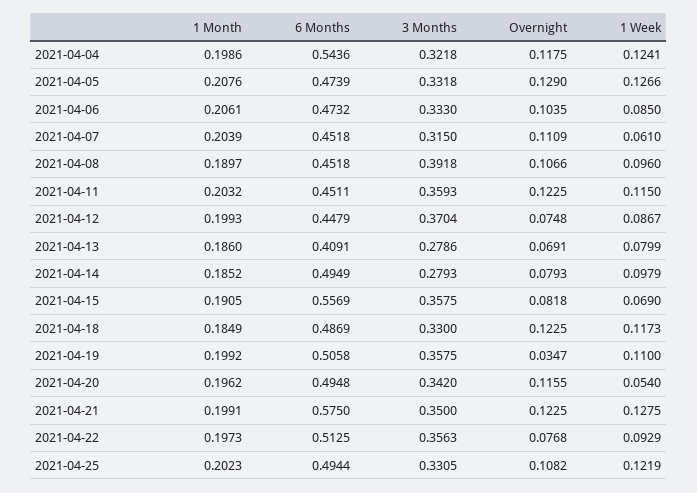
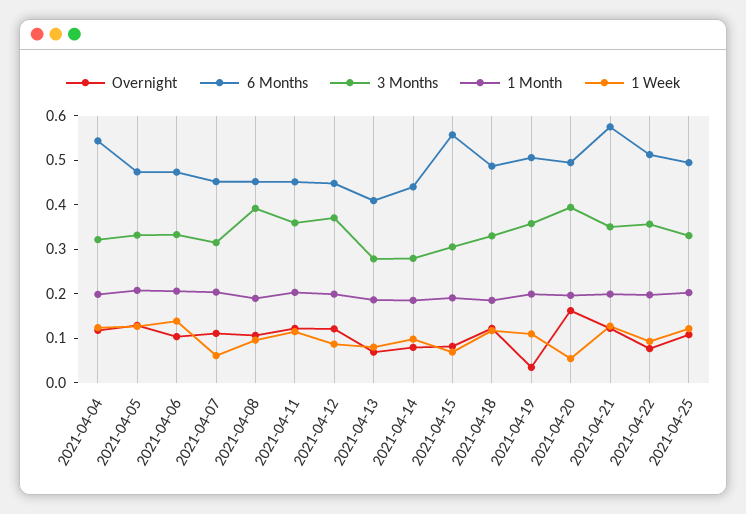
  {
    "1 Month": {
      "2021-04-04": 0.1986,
      "2021-04-05": 0.2076,
      "2021-04-06": 0.2061,
      "2021-04-07": 0.2039,
      "2021-04-08": 0.1897,
      "2021-04-11": 0.2032,
      "2021-04-12": 0.1993,
      "2021-04-13": 0.186,
      "2021-04-14": 0.1852,
      "2021-04-15": 0.1905,
      "2021-04-18": 0.1849,
      "2021-04-19": 0.1992,
      "2021-04-20": 0.1962,
      "2021-04-21": 0.1991,
      "2021-04-22": 0.1973,
      "2021-04-25": 0.2023
    },
    "6 Months": {
      "2021-04-04": 0.5436,
      "2021-04-05": 0.4739,
      "2021-04-06": 0.4732,
      "2021-04-07": 0.4518,
      "2021-04-08": 0.4518,
      "2021-04-11": 0.4511,
      "2021-04-12": 0.4479,
      "2021-04-13": 0.4091,
-     "2021-04-14": 0.4949,
+     "2021-04-14": 0.44,
      "2021-04-15": 0.5569,
      "2021-04-18": 0.4869,
      "2021-04-19": 0.5058,
      "2021-04-20": 0.4948,
      "2021-04-21": 0.575,
      "2021-04-22": 0.5125,
      "2021-04-25": 0.4944
    },
    "3 Months": {
      "2021-04-04": 0.3218,
      "2021-04-05": 0.3318,
      "2021-04-06": 0.333,
      "2021-04-07": 0.315,
      "2021-04-08": 0.3918,
      "2021-04-11": 0.3593,
      "2021-04-12": 0.3704,
      "2021-04-13": 0.2786,
      "2021-04-14": 0.2793,
-     "2021-04-15": 0.3575,
+     "2021-04-15": 0.3,
      "2021-04-18": 0.33,
      "2021-04-19": 0.3575,
-     "2021-04-20": 0.342,
+     "2021-04-20": 0.4,
      "2021-04-21": 0.35,
      "2021-04-22": 0.3563,
      "2021-04-25": 0.3305
    },
    "Overnight": {
      "2021-04-04": 0.1175,
      "2021-04-05": 0.129,
      "2021-04-06": 0.1035,
      "2021-04-07": 0.1109,
      "2021-04-08": 0.1066,
      "2021-04-11": 0.1225,
-     "2021-04-12": 0.0748,
+     "2021-04-12": 0.12,
      "2021-04-13": 0.0691,
      "2021-04-14": 0.0793,
      "2021-04-15": 0.0818,
      "2021-04-18": 0.1225,
      "2021-04-19": 0.0347,
-     "2021-04-20": 0.1155,
+     "2021-04-20": 0.16,
      "2021-04-21": 0.1225,
      "2021-04-22": 0.0768,
      "2021-04-25": 0.1082
    },
    "1 Week": {
      "2021-04-04": 0.1241,
      "2021-04-05": 0.1266,
-     "2021-04-06": 0.085,
+     "2021-04-06": 0.14,
      "2021-04-07": 0.061,
      "2021-04-08": 0.096,
      "2021-04-11": 0.115,
      "2021-04-12": 0.0867,
      "2021-04-13": 0.0799,
      "2021-04-14": 0.0979,
      "2021-04-15": 0.069,
      "2021-04-18": 0.1173,
      "2021-04-19": 0.11,
      "2021-04-20": 0.054,
      "2021-04-21": 0.1275,
      "2021-04-22": 0.0929,
      "2021-04-25": 0.1219
    }
  }

